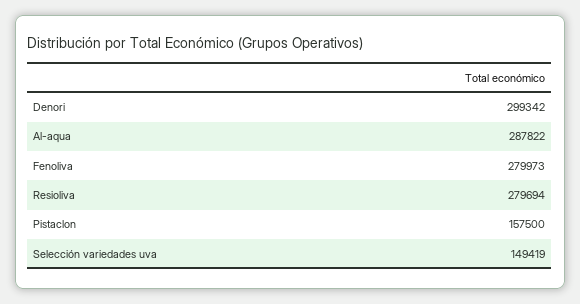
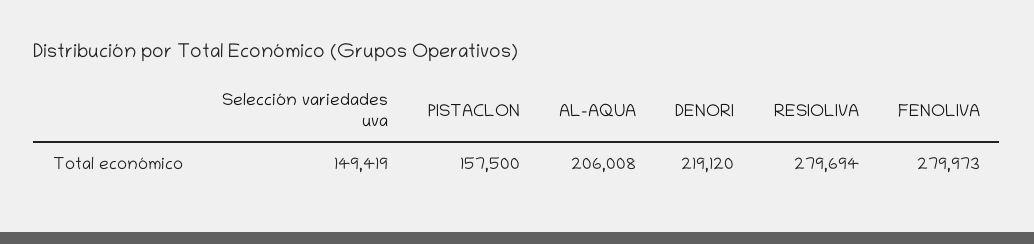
  {
-   "Denori": 299342,
+   "Denori": 219120,
-   "Al-aqua": 287822,
+   "Al-aqua": 206008,
    "Fenoliva": 279973,
    "Resioliva": 279694,
    "Pistaclon": 157500,
    "Selección variedades uva": 149419
  }

